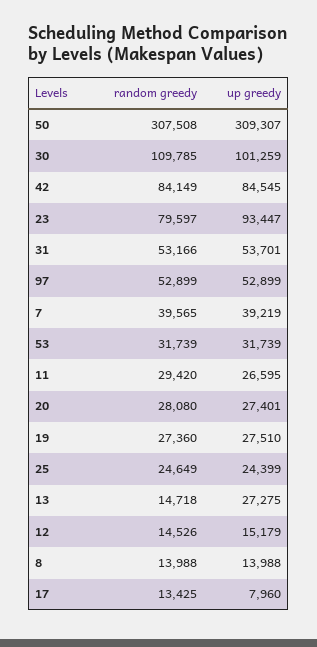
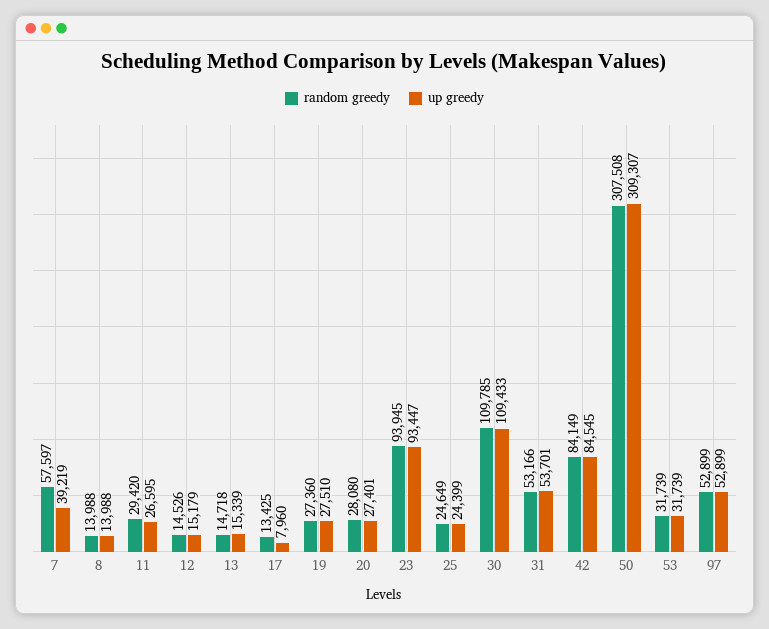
  {
    "random greedy": {
      "50": 307508,
      "30": 109785,
      "42": 84149,
-     "23": 79597,
+     "23": 93945,
      "31": 53166,
      "97": 52899,
-     "7": 39565,
+     "7": 57597,
      "53": 31739,
      "11": 29420,
      "20": 28080,
      "19": 27360,
      "25": 24649,
      "13": 14718,
      "12": 14526,
      "8": 13988,
      "17": 13425
    },
    "up greedy": {
      "50": 309307,
-     "30": 101259,
+     "30": 109433,
      "42": 84545,
      "23": 93447,
      "31": 53701,
      "97": 52899,
      "7": 39219,
      "53": 31739,
      "11": 26595,
      "20": 27401,
      "19": 27510,
      "25": 24399,
-     "13": 27275,
+     "13": 15339,
      "12": 15179,
      "8": 13988,
      "17": 7960
    }
  }

